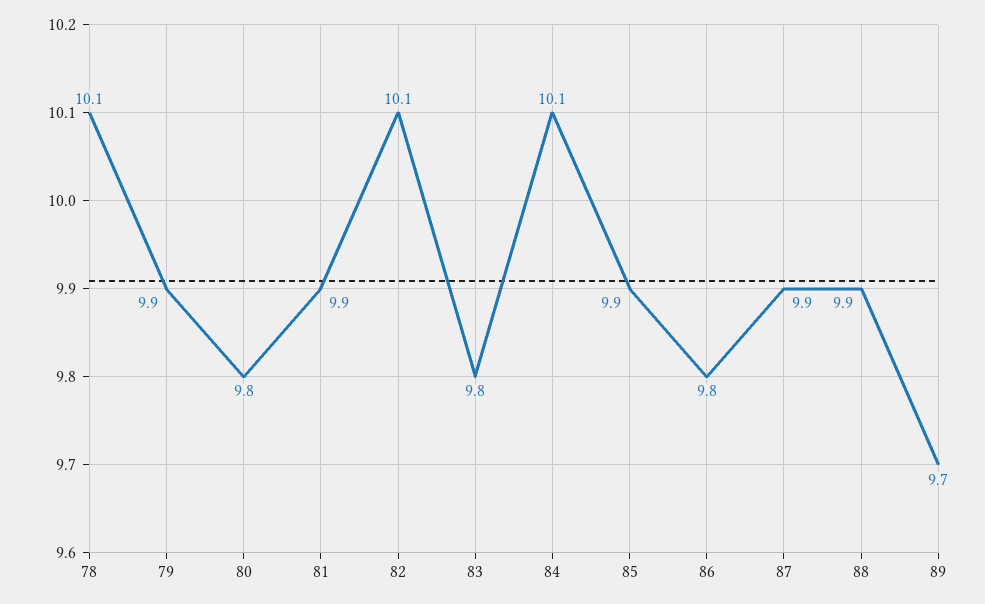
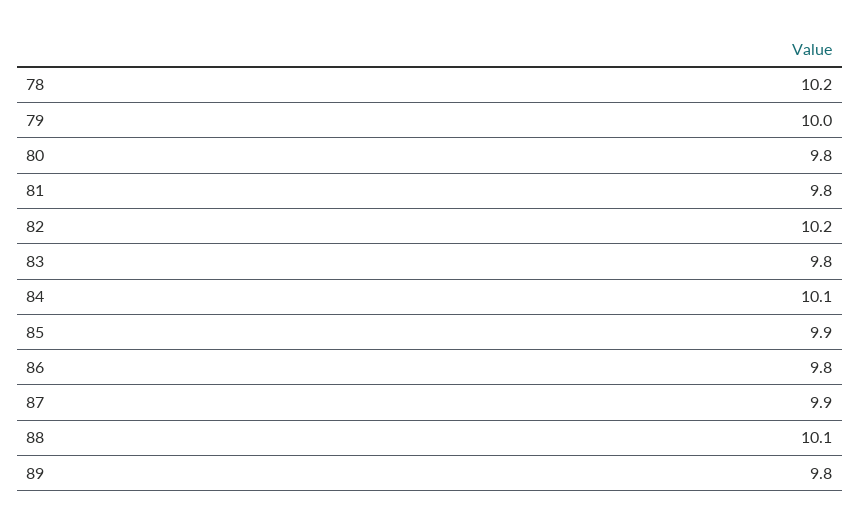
  {
-   "78": 10.1,
+   "78": 10.2,
-   "79": 9.9,
+   "79": 10,
    "80": 9.8,
-   "81": 9.9,
+   "81": 9.8,
-   "82": 10.1,
+   "82": 10.2,
    "83": 9.8,
    "84": 10.1,
    "85": 9.9,
    "86": 9.8,
    "87": 9.9,
-   "88": 9.9,
+   "88": 10.1,
-   "89": 9.7
+   "89": 9.8
  }

